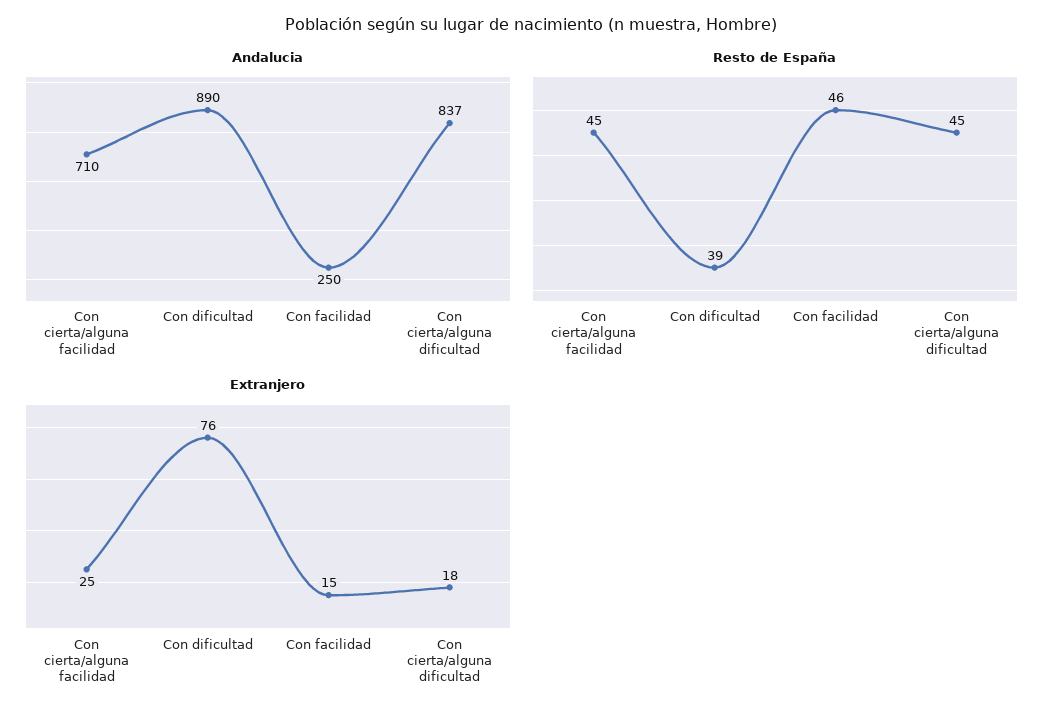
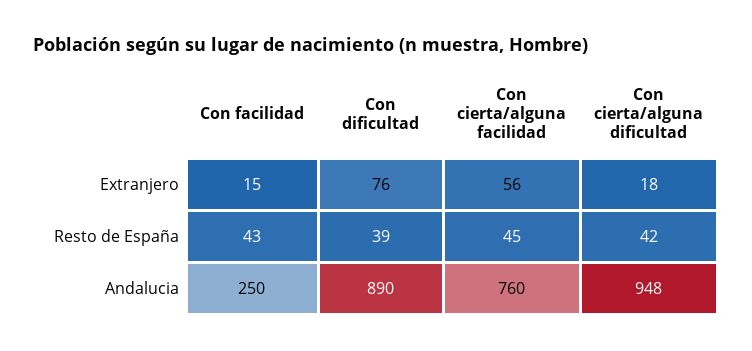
  {
    "Andalucia": {
-     "Con cierta/alguna facilidad": 710,
+     "Con cierta/alguna facilidad": 760,
      "Con dificultad": 890,
      "Con facilidad": 250,
-     "Con cierta/alguna dificultad": 837
+     "Con cierta/alguna dificultad": 948
    },
    "Resto de España": {
      "Con cierta/alguna facilidad": 45,
      "Con dificultad": 39,
-     "Con facilidad": 46,
+     "Con facilidad": 43,
-     "Con cierta/alguna dificultad": 45
+     "Con cierta/alguna dificultad": 42
    },
    "Extranjero": {
-     "Con cierta/alguna facilidad": 25,
+     "Con cierta/alguna facilidad": 56,
      "Con dificultad": 76,
      "Con facilidad": 15,
      "Con cierta/alguna dificultad": 18
    }
  }

